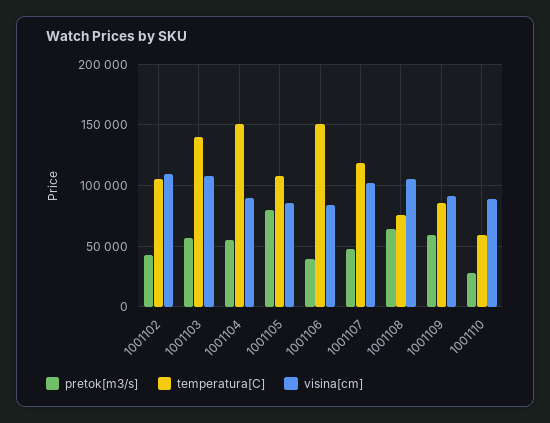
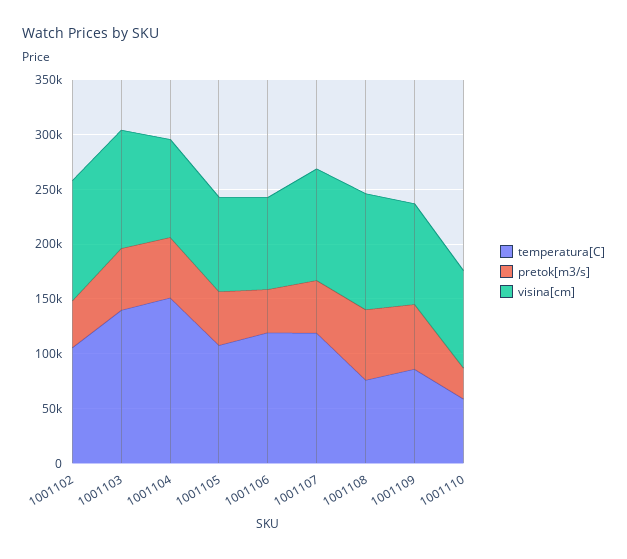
  {
    "pretok[m3/s]": {
      "1001102": 45000,
      "1001103": 55000,
      "1001104": 55000,
-     "1001105": 80000,
+     "1001105": 50000,
      "1001106": 40000,
      "1001107": 50000,
      "1001108": 65000,
      "1001109": 60000,
      "1001110": 30000
    },
    "temperatura[C]": {
      "1001102": 105000,
      "1001103": 140000,
      "1001104": 150000,
      "1001105": 110000,
-     "1001106": 150000,
+     "1001106": 120000,
      "1001107": 120000,
      "1001108": 75000,
      "1001109": 85000,
      "1001110": 60000
    },
    "visina[cm]": {
      "1001102": 110000,
      "1001103": 110000,
      "1001104": 90000,
      "1001105": 85000,
      "1001106": 85000,
      "1001107": 100000,
      "1001108": 105000,
      "1001109": 90000,
      "1001110": 90000
    }
  }

